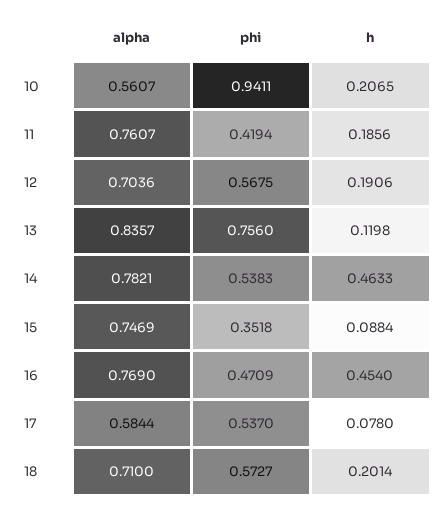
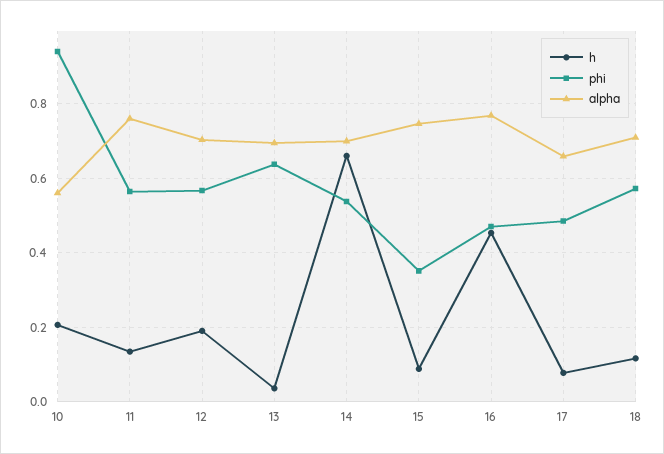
  {
    "alpha": {
      "10": 0.5607,
      "11": 0.7607,
      "12": 0.7036,
-     "13": 0.8357,
+     "13": 0.7,
-     "14": 0.7821,
+     "14": 0.7,
      "15": 0.7469,
      "16": 0.769,
-     "17": 0.5844,
+     "17": 0.66,
      "18": 0.71
    },
    "phi": {
      "10": 0.9411,
-     "11": 0.4194,
+     "11": 0.56,
      "12": 0.5675,
-     "13": 0.756,
+     "13": 0.64,
      "14": 0.5383,
      "15": 0.3518,
      "16": 0.4709,
-     "17": 0.537,
+     "17": 0.48,
      "18": 0.5727
    },
    "h": {
      "10": 0.2065,
-     "11": 0.1856,
+     "11": 0.14,
      "12": 0.1906,
-     "13": 0.1198,
+     "13": 0.04,
-     "14": 0.4633,
+     "14": 0.66,
      "15": 0.0884,
      "16": 0.454,
      "17": 0.078,
-     "18": 0.2014
+     "18": 0.12
    }
  }

